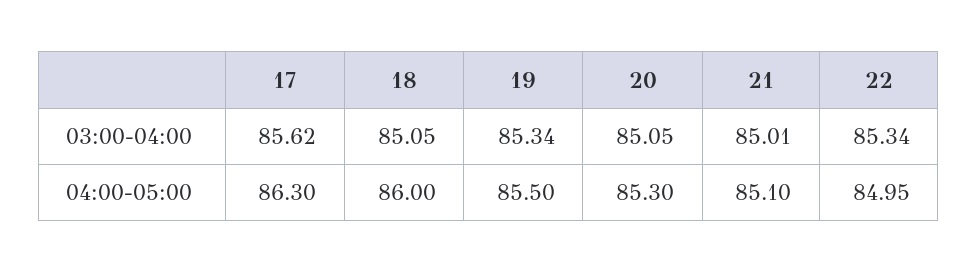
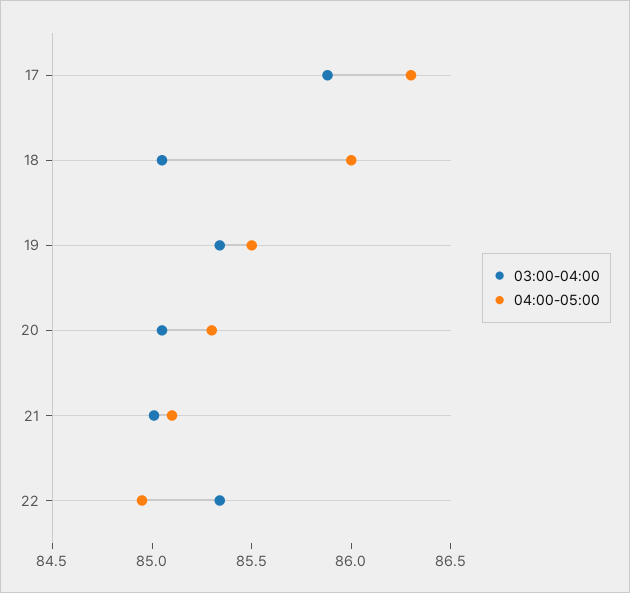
  {
    "03:00-04:00": {
-     "17": 85.62,
+     "17": 85.9,
      "18": 85.05,
      "19": 85.34,
      "20": 85.05,
      "21": 85.01,
      "22": 85.34
    },
    "04:00-05:00": {
      "17": 86.3,
      "18": 86,
      "19": 85.5,
      "20": 85.3,
      "21": 85.1,
      "22": 84.95
    }
  }

